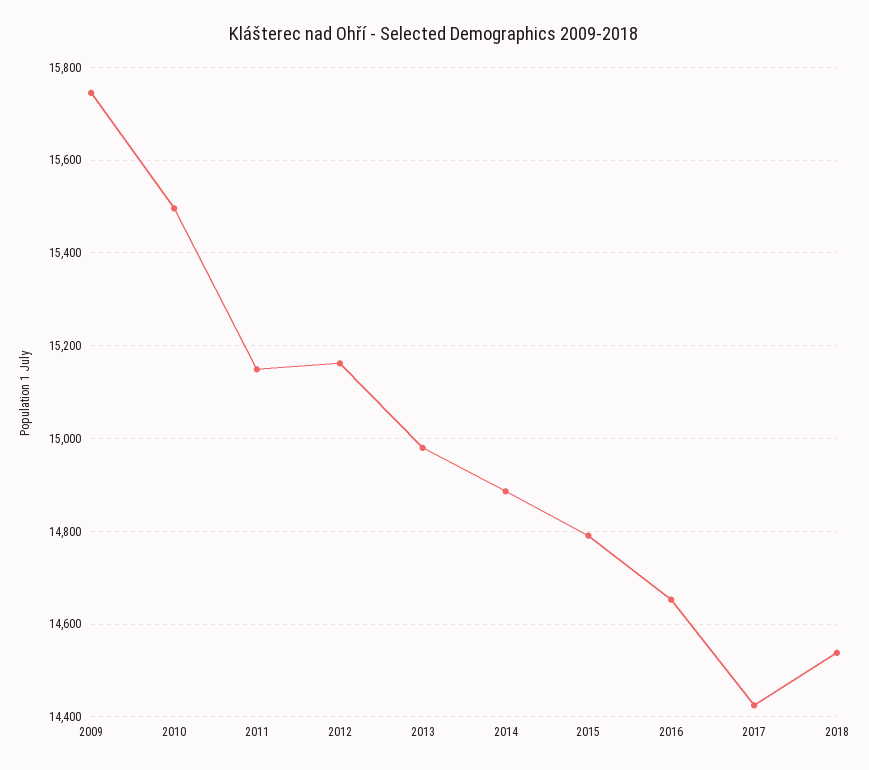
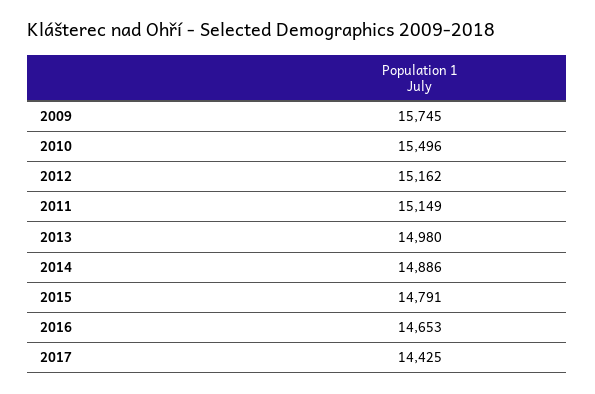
  {
    "2009": 15745,
    "2010": 15496,
    "2011": 15149,
    "2012": 15162,
    "2013": 14980,
    "2014": 14886,
    "2015": 14791,
    "2016": 14653,
-   "2017": 14425,
+   "2017": 14425
-   "2018": 14540
  }

